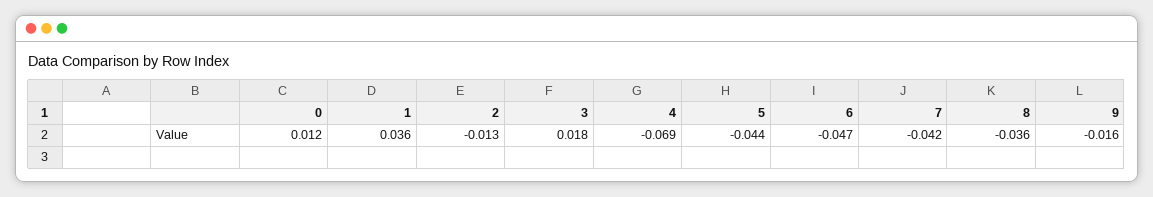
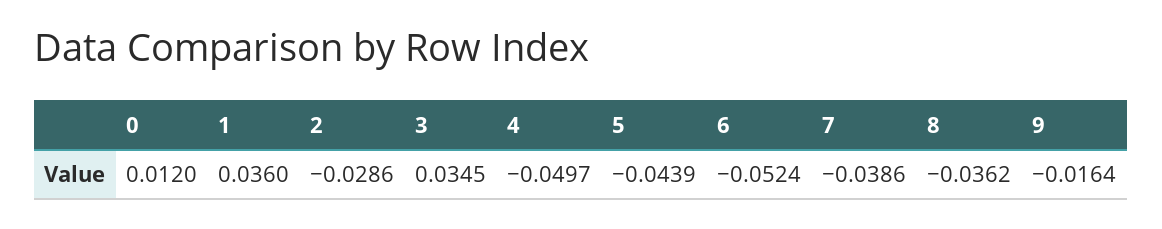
  {
    "0": 0.012,
    "1": 0.036,
-   "2": -0.013,
+   "2": -0.0286,
-   "3": 0.018,
+   "3": 0.0345,
-   "4": -0.069,
+   "4": -0.0497,
    "5": -0.0439,
-   "6": -0.047,
+   "6": -0.0524,
-   "7": -0.042,
+   "7": -0.0386,
    "8": -0.0362,
    "9": -0.0164
  }

